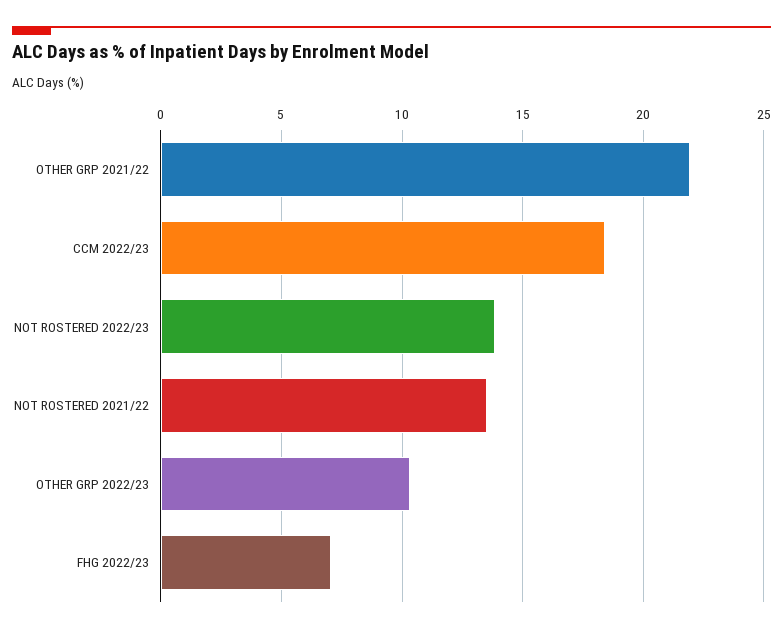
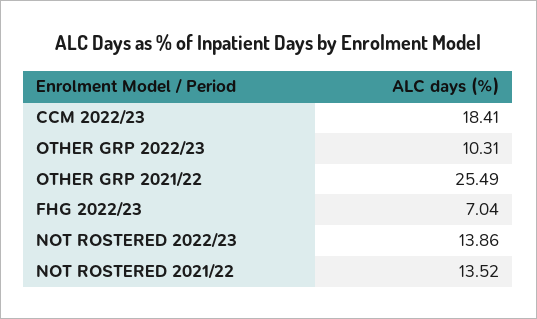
  {
-   "OTHER GRP 2021/22": 22,
+   "OTHER GRP 2021/22": 25.49,
    "CCM 2022/23": 18.41,
    "NOT ROSTERED 2022/23": 13.86,
    "NOT ROSTERED 2021/22": 13.52,
    "OTHER GRP 2022/23": 10.31,
    "FHG 2022/23": 7.04
  }

